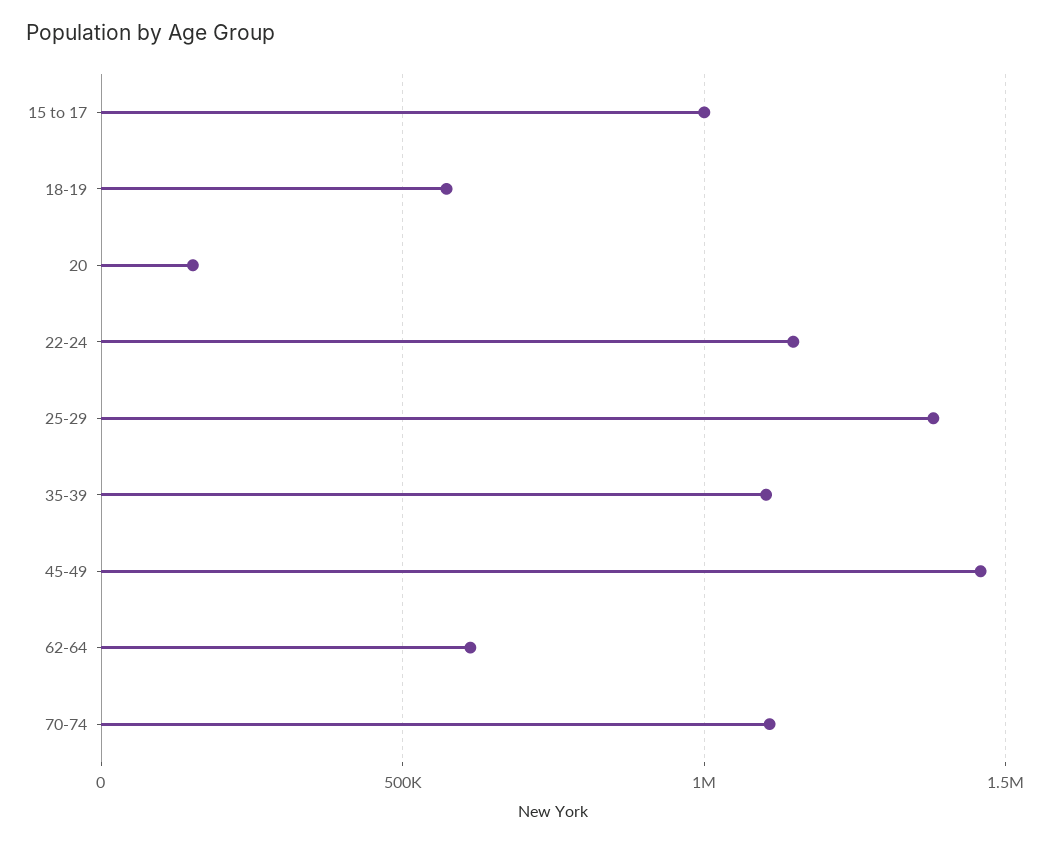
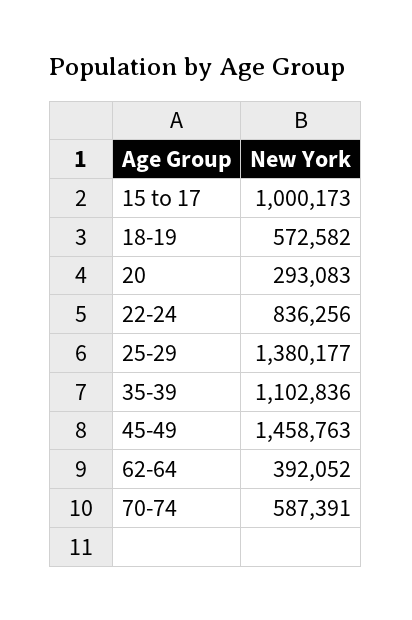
  {
    "15 to 17": 1000173,
    "18-19": 572582,
-   "20": 150000,
+   "20": 293083,
-   "22-24": 1150000,
+   "22-24": 836256,
    "25-29": 1380177,
    "35-39": 1102836,
    "45-49": 1458763,
-   "62-64": 600000,
+   "62-64": 392052,
-   "70-74": 1100000
+   "70-74": 587391
  }

